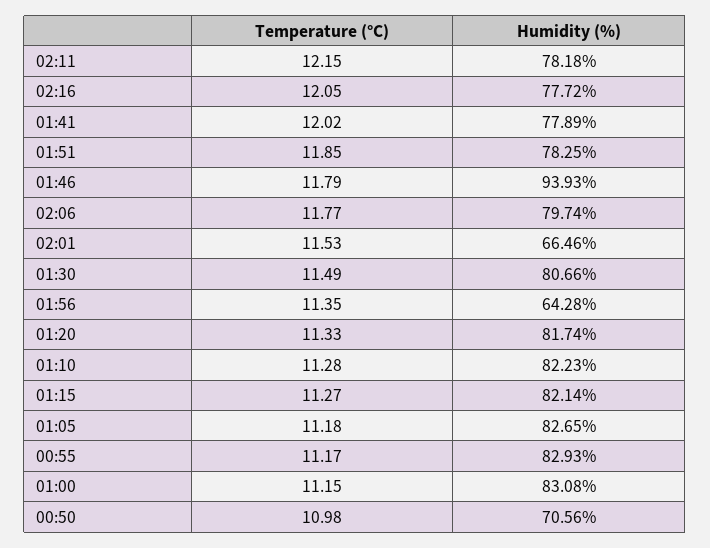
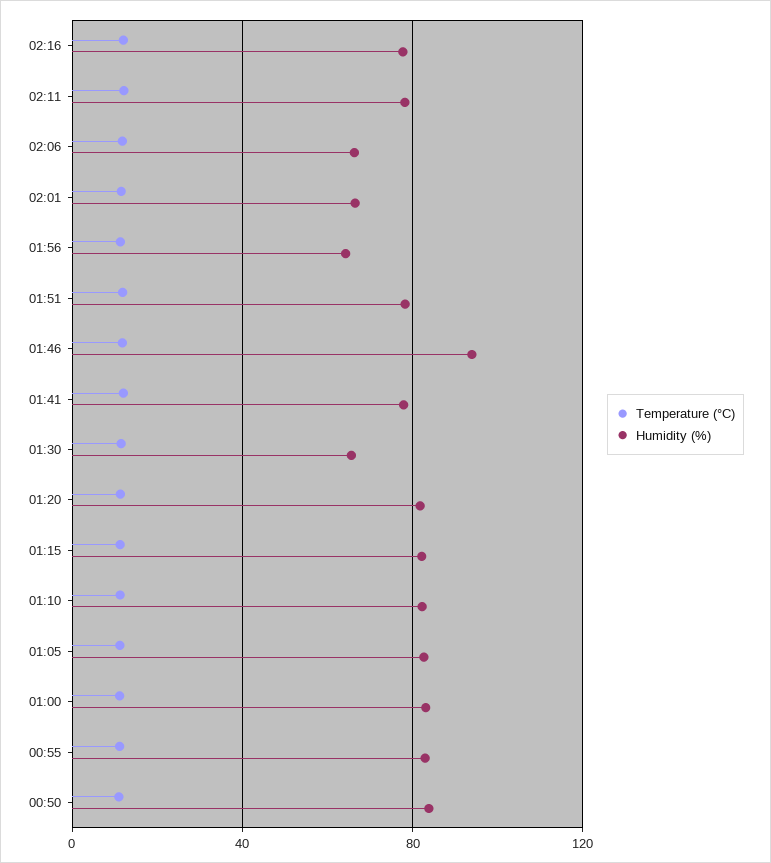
  {
    "Temperature (°C)": {
      "02:11": 12.15,
      "02:16": 12.05,
      "01:41": 12.02,
      "01:51": 11.85,
      "01:46": 11.79,
      "02:06": 11.77,
      "02:01": 11.53,
      "01:30": 11.49,
      "01:56": 11.35,
      "01:20": 11.33,
      "01:10": 11.28,
      "01:15": 11.27,
      "01:05": 11.18,
      "00:55": 11.17,
      "01:00": 11.15,
      "00:50": 10.98
    },
    "Humidity (%)": {
      "02:11": 78.18,
      "02:16": 77.72,
      "01:41": 77.89,
      "01:51": 78.25,
      "01:46": 93.93,
-     "02:06": 79.74,
+     "02:06": 65,
      "02:01": 66.46,
-     "01:30": 80.66,
+     "01:30": 65,
      "01:56": 64.28,
      "01:20": 81.74,
      "01:10": 82.23,
      "01:15": 82.14,
      "01:05": 82.65,
      "00:55": 82.93,
      "01:00": 83.08,
-     "00:50": 70.56
+     "00:50": 85
    }
  }

